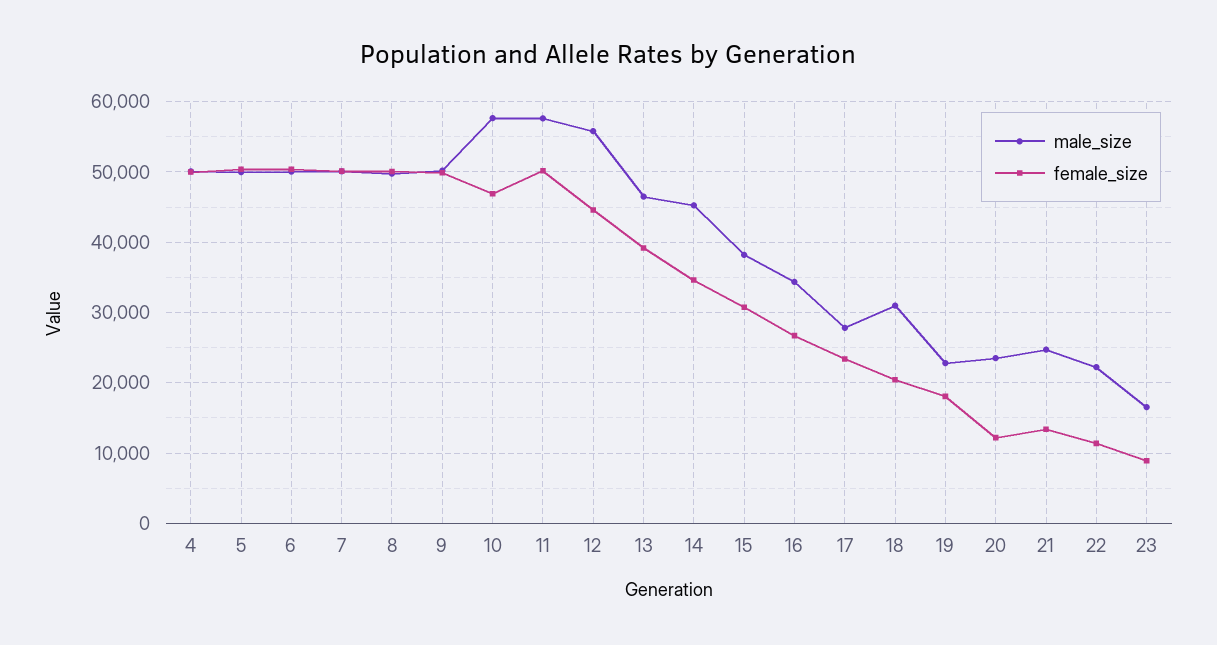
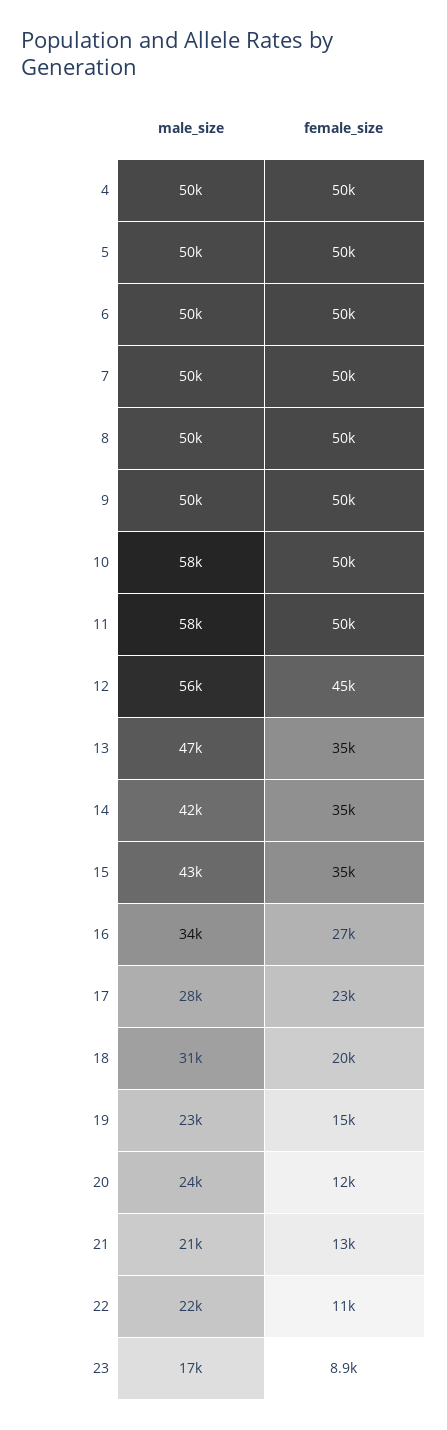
  {
    "male_size": {
      "4": 50000,
      "5": 50000,
      "6": 50000,
      "7": 50000,
      "8": 50000,
      "9": 50000,
      "10": 58000,
      "11": 58000,
      "12": 56000,
      "13": 47000,
-     "14": 45000,
+     "14": 42000,
-     "15": 38000,
+     "15": 43000,
      "16": 34000,
      "17": 28000,
      "18": 31000,
      "19": 23000,
      "20": 24000,
-     "21": 25000,
+     "21": 21000,
      "22": 22000,
      "23": 17000
    },
    "female_size": {
      "4": 50000,
      "5": 50000,
      "6": 50000,
      "7": 50000,
      "8": 50000,
      "9": 50000,
-     "10": 47000,
+     "10": 50000,
      "11": 50000,
      "12": 45000,
-     "13": 39000,
+     "13": 35000,
      "14": 35000,
-     "15": 31000,
+     "15": 35000,
      "16": 27000,
      "17": 23000,
      "18": 20000,
-     "19": 18000,
+     "19": 15000,
      "20": 12000,
      "21": 13000,
      "22": 11000,
      "23": 8900
    }
  }

